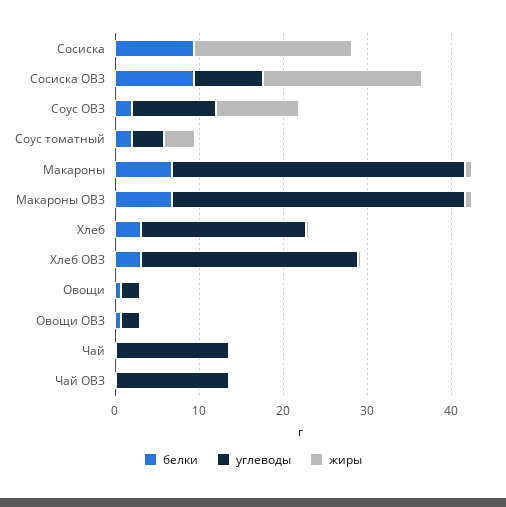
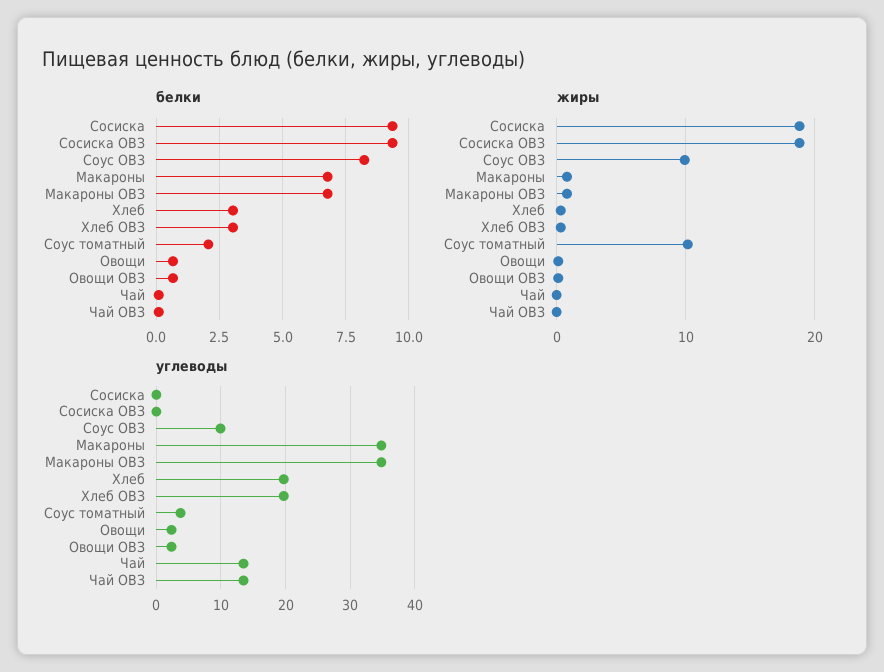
  {
    "белки": {
      "Сосиска": 9.25,
      "Сосиска ОВЗ": 9.25,
-     "Соус ОВЗ": 2,
+     "Соус ОВЗ": 8.25,
      "Соус томатный": 2,
      "Макароны": 6.75,
      "Макароны ОВЗ": 6.75,
      "Хлеб": 3,
      "Хлеб ОВЗ": 3,
      "Овощи": 0.75,
      "Овощи ОВЗ": 0.75,
      "Чай": 0,
      "Чай ОВЗ": 0
    },
    "углеводы": {
      "Сосиска": 0,
-     "Сосиска ОВЗ": 8,
+     "Сосиска ОВЗ": 0,
      "Соус ОВЗ": 10,
      "Соус томатный": 4,
      "Макароны": 35,
      "Макароны ОВЗ": 35,
      "Хлеб": 20,
-     "Хлеб ОВЗ": 26,
+     "Хлеб ОВЗ": 20,
      "Овощи": 2,
      "Овощи ОВЗ": 2,
      "Чай": 14,
      "Чай ОВЗ": 14
    },
    "жиры": {
      "Сосиска": 19,
      "Сосиска ОВЗ": 19,
      "Соус ОВЗ": 10,
-     "Соус томатный": 4,
+     "Соус томатный": 10,
      "Макароны": 1,
      "Макароны ОВЗ": 1,
      "Хлеб": 0,
      "Хлеб ОВЗ": 0,
      "Овощи": 0,
      "Овощи ОВЗ": 0,
      "Чай": 0,
      "Чай ОВЗ": 0
    }
  }

